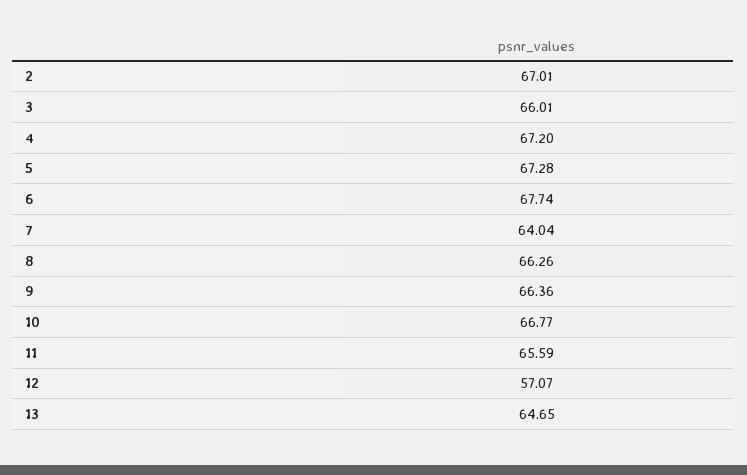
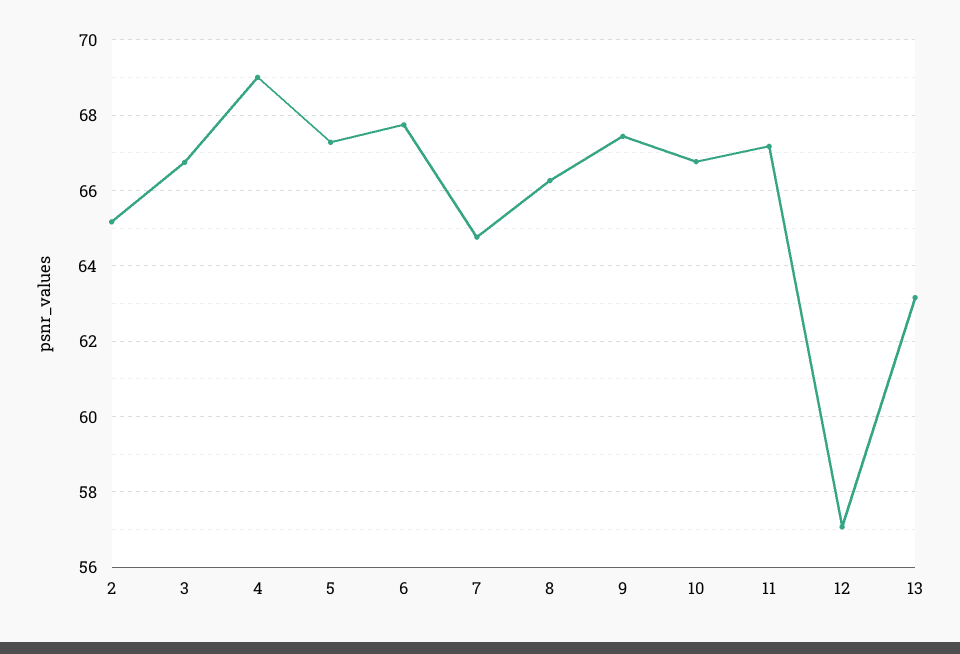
  {
-   "2": 67.01,
+   "2": 65.2,
-   "3": 66.01,
+   "3": 66.8,
-   "4": 67.2,
+   "4": 69,
    "5": 67.28,
    "6": 67.74,
-   "7": 64.04,
+   "7": 64.8,
    "8": 66.26,
-   "9": 66.36,
+   "9": 67.4,
    "10": 66.77,
-   "11": 65.59,
+   "11": 67.2,
    "12": 57.07,
-   "13": 64.65
+   "13": 63.2
  }

